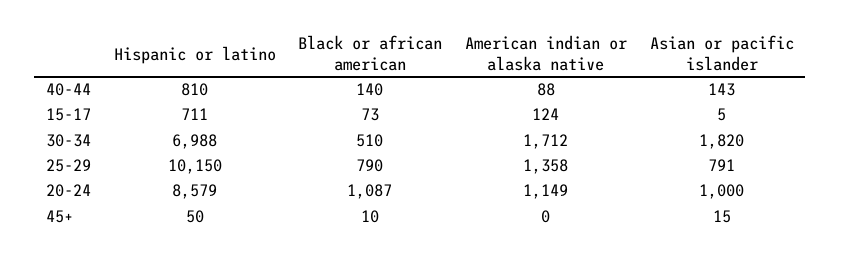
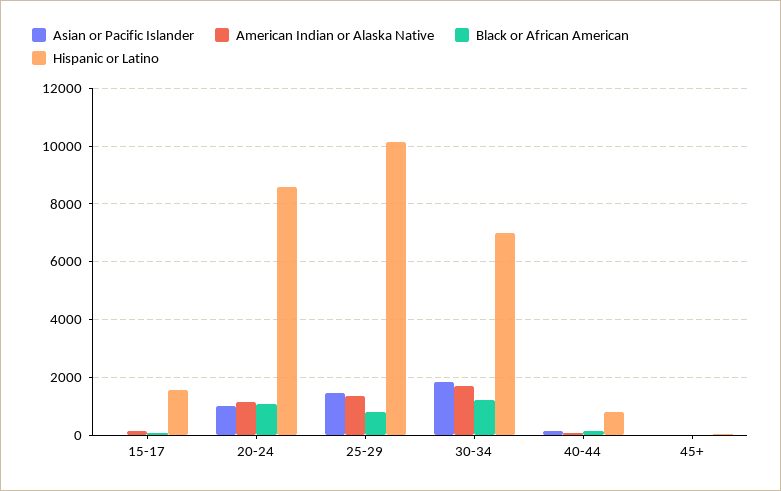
  {
    "Hispanic or latino": {
      "40-44": 810,
-     "15-17": 711,
+     "15-17": 1500,
      "30-34": 6988,
      "25-29": 10150,
      "20-24": 8579,
      "45+": 50
    },
    "Black or african american": {
      "40-44": 140,
      "15-17": 73,
-     "30-34": 510,
+     "30-34": 1250,
      "25-29": 790,
      "20-24": 1087,
      "45+": 10
    },
    "American indian or alaska native": {
      "40-44": 88,
      "15-17": 124,
      "30-34": 1712,
      "25-29": 1358,
      "20-24": 1149,
      "45+": 0
    },
    "Asian or pacific islander": {
      "40-44": 143,
      "15-17": 5,
      "30-34": 1820,
-     "25-29": 791,
+     "25-29": 1500,
      "20-24": 1000,
      "45+": 15
    }
  }

